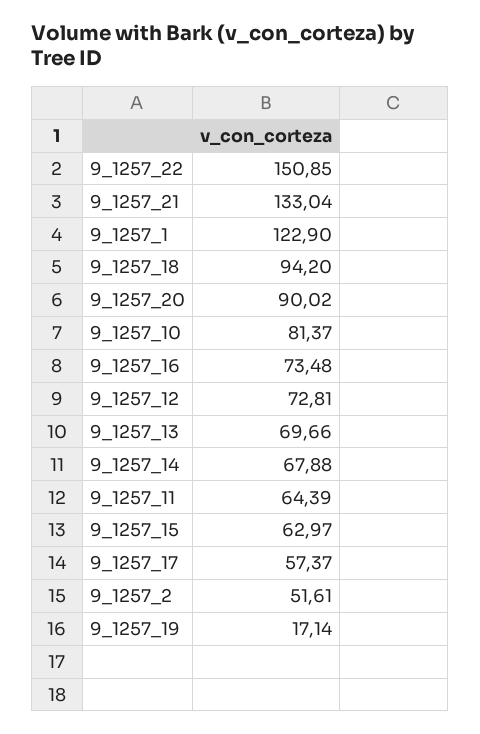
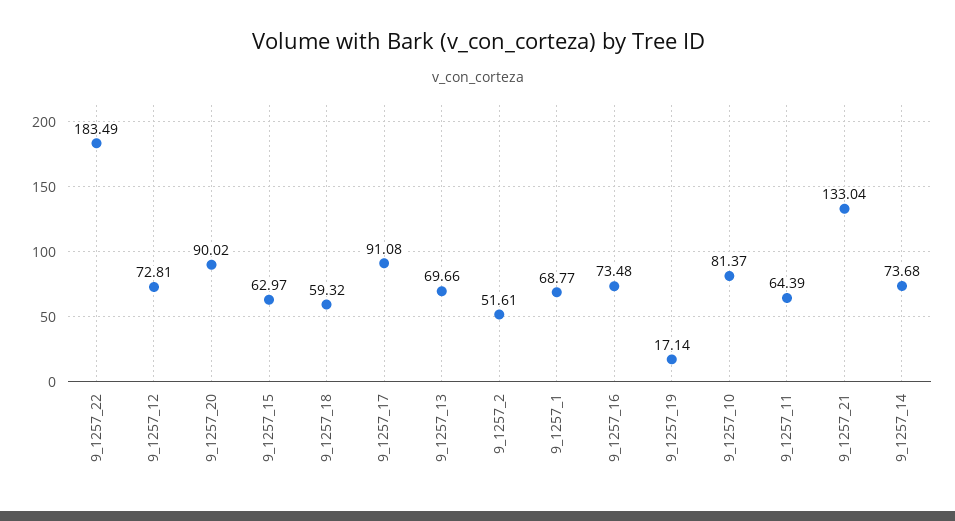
  {
-   "9_1257_22": 150.85,
+   "9_1257_22": 183.49,
    "9_1257_21": 133.04,
-   "9_1257_1": 122.9,
+   "9_1257_1": 68.77,
-   "9_1257_18": 94.2,
+   "9_1257_18": 59.32,
    "9_1257_20": 90.02,
    "9_1257_10": 81.37,
    "9_1257_16": 73.48,
    "9_1257_12": 72.81,
    "9_1257_13": 69.66,
-   "9_1257_14": 67.88,
+   "9_1257_14": 73.68,
    "9_1257_11": 64.39,
    "9_1257_15": 62.97,
-   "9_1257_17": 57.37,
+   "9_1257_17": 91.08,
    "9_1257_2": 51.61,
    "9_1257_19": 17.14
  }

